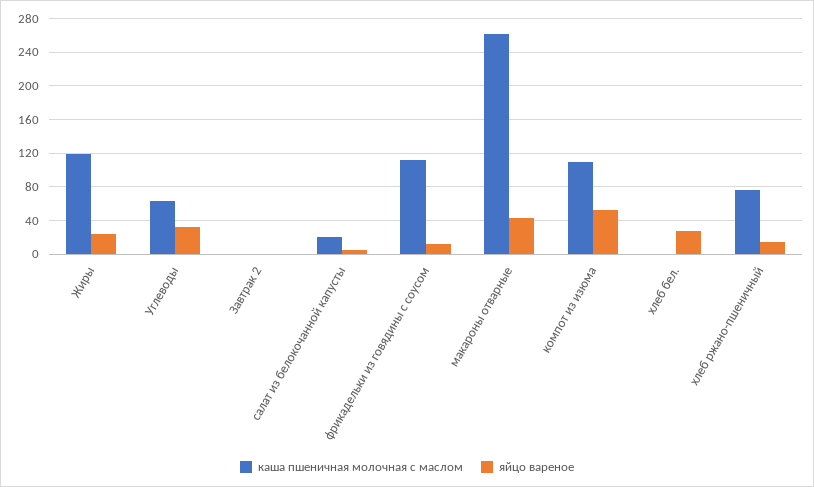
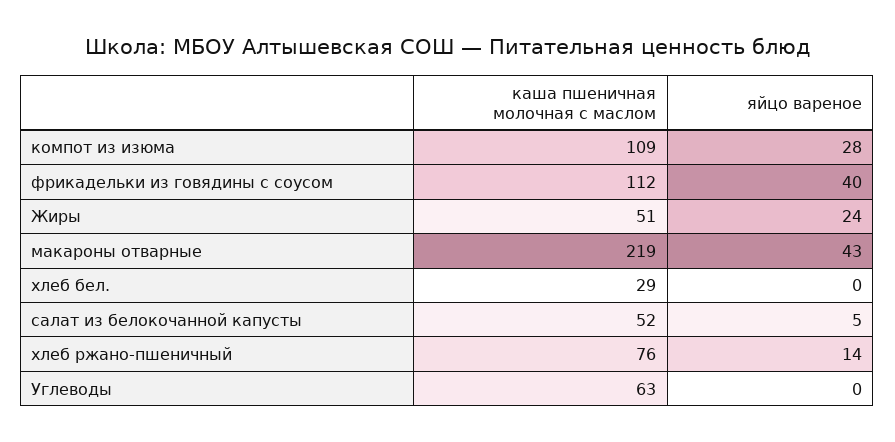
  {
    "каша пшеничная молочная с маслом": {
-     "Жиры": 120,
+     "Жиры": 51,
      "Углеводы": 63,
-     "Завтрак 2": 0,
-     "салат из белокочанной капусты": 20,
+     "салат из белокочанной капусты": 52,
      "фрикадельки из говядины с соусом": 112,
-     "макароны отварные": 260,
+     "макароны отварные": 219,
      "компот из изюма": 109,
-     "хлеб бел.": 0,
+     "хлеб бел.": 29,
      "хлеб ржано-пшеничный": 76
    },
    "яйцо вареное": {
      "Жиры": 24,
-     "Углеводы": 30,
+     "Углеводы": 0,
-     "Завтрак 2": 0,
      "салат из белокочанной капусты": 5,
-     "фрикадельки из говядины с соусом": 10,
+     "фрикадельки из говядины с соусом": 40,
      "макароны отварные": 43,
-     "компот из изюма": 50,
+     "компот из изюма": 28,
-     "хлеб бел.": 30,
+     "хлеб бел.": 0,
      "хлеб ржано-пшеничный": 14
    }
  }

